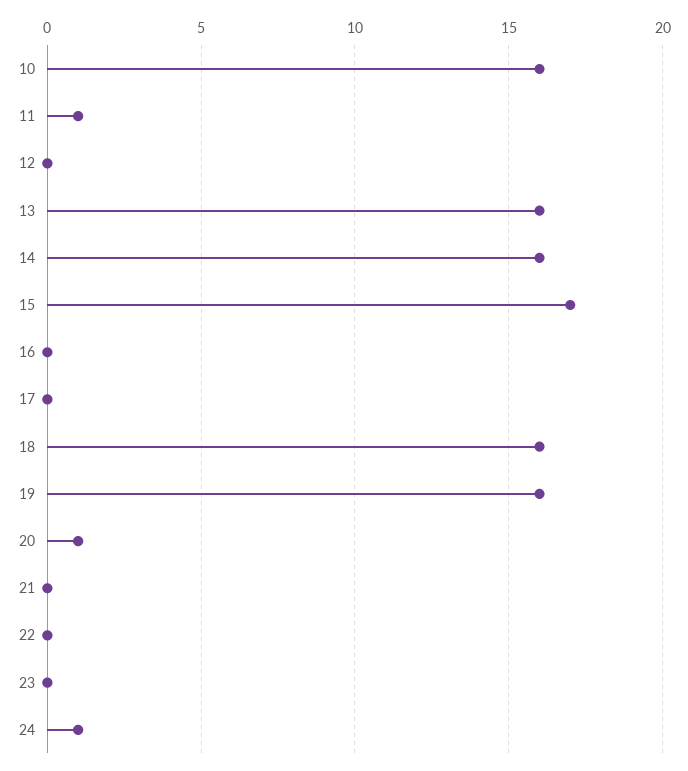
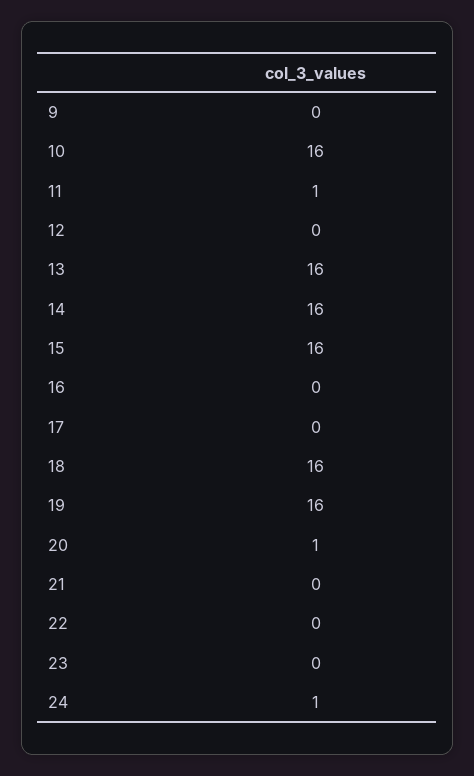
  {
    "10": 16,
    "11": 1,
    "12": 0,
    "13": 16,
    "14": 16,
-   "15": 17,
+   "15": 16,
    "16": 0,
    "17": 0,
    "18": 16,
    "19": 16,
    "20": 1,
    "21": 0,
    "22": 0,
    "23": 0,
-   "24": 1
+   "24": 1,
+   "9": 0
  }

